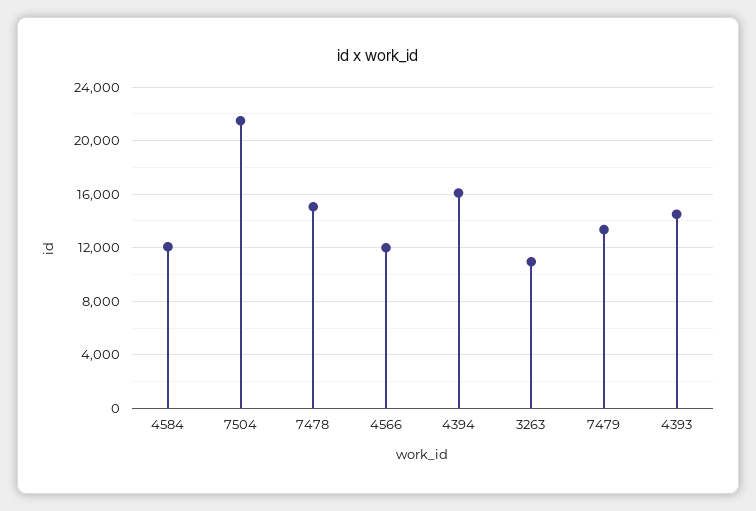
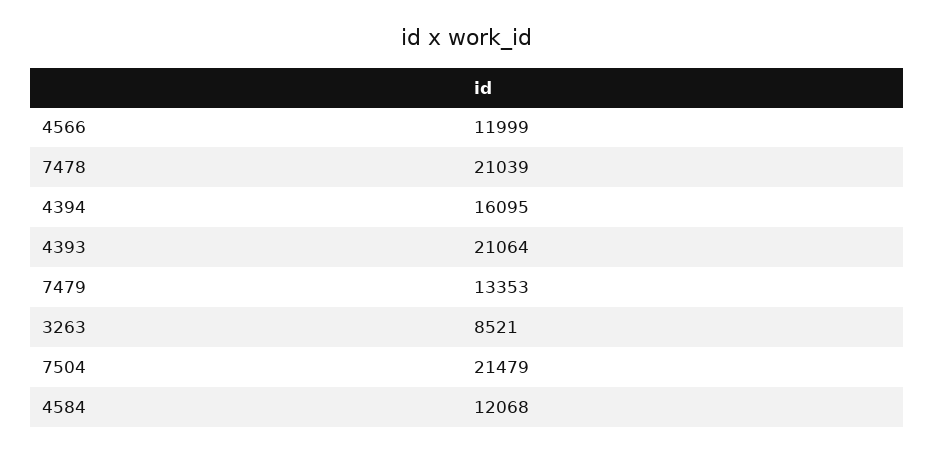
  {
    "4584": 12068,
    "7504": 21479,
-   "7478": 15000,
+   "7478": 21039,
    "4566": 11999,
    "4394": 16095,
-   "3263": 11000,
+   "3263": 8521,
    "7479": 13353,
-   "4393": 14500
+   "4393": 21064
  }

